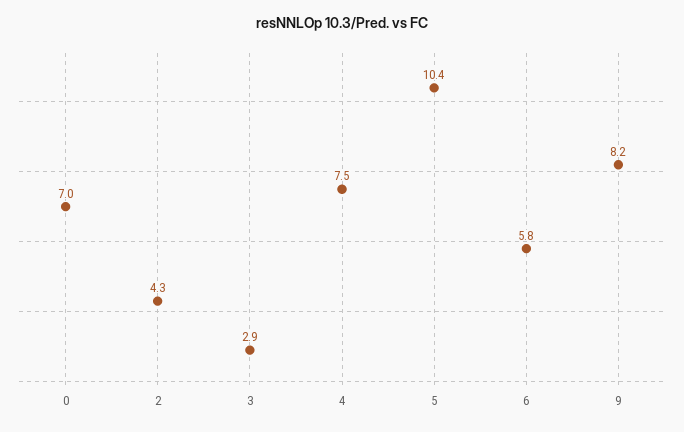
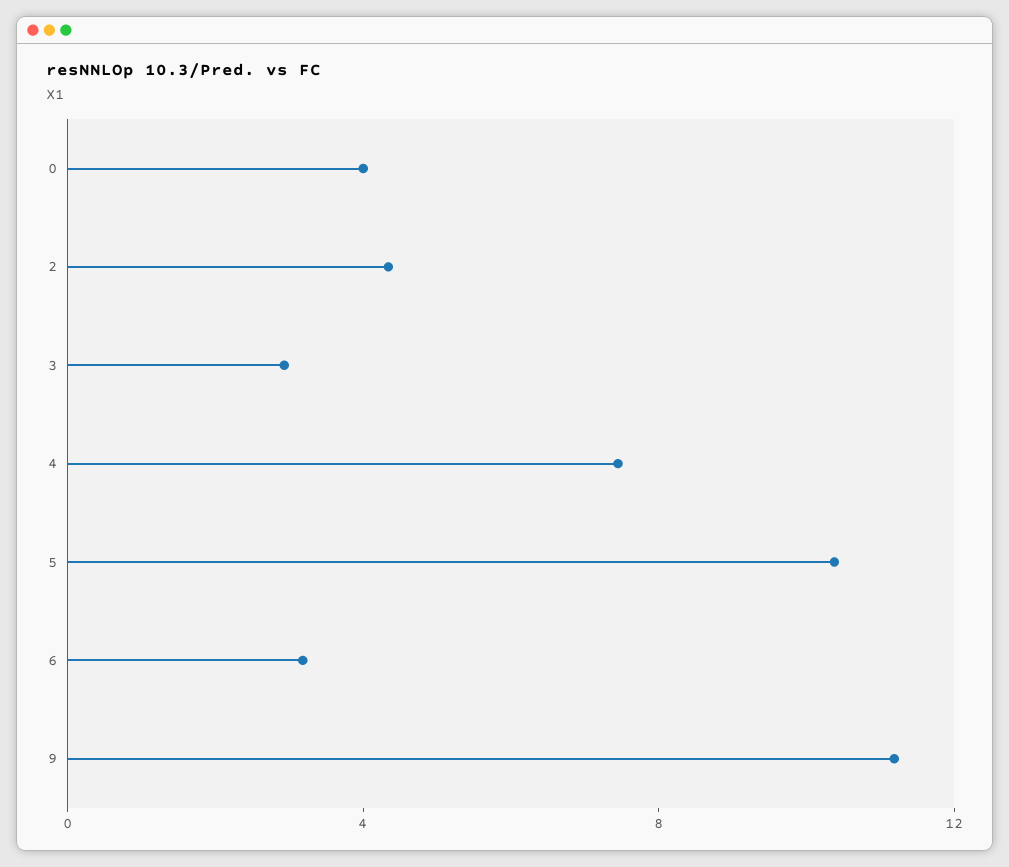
  {
-   "0": 7,
+   "0": 4,
    "2": 4.3,
    "3": 2.9,
    "4": 7.5,
    "5": 10.4,
-   "6": 5.8,
+   "6": 3,
-   "9": 8.2
+   "9": 11
  }

